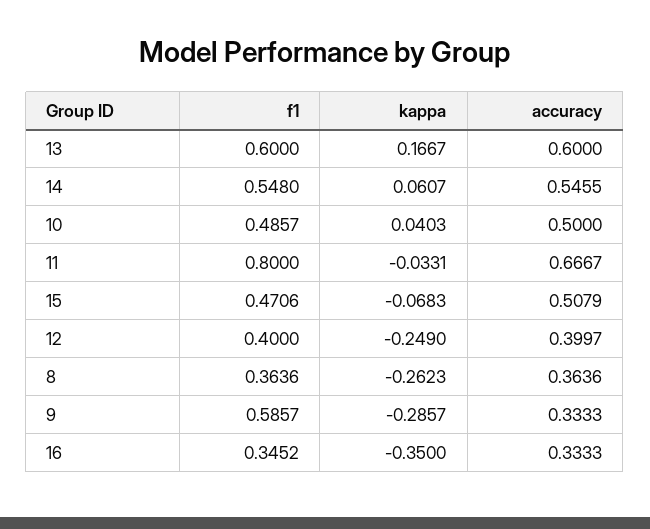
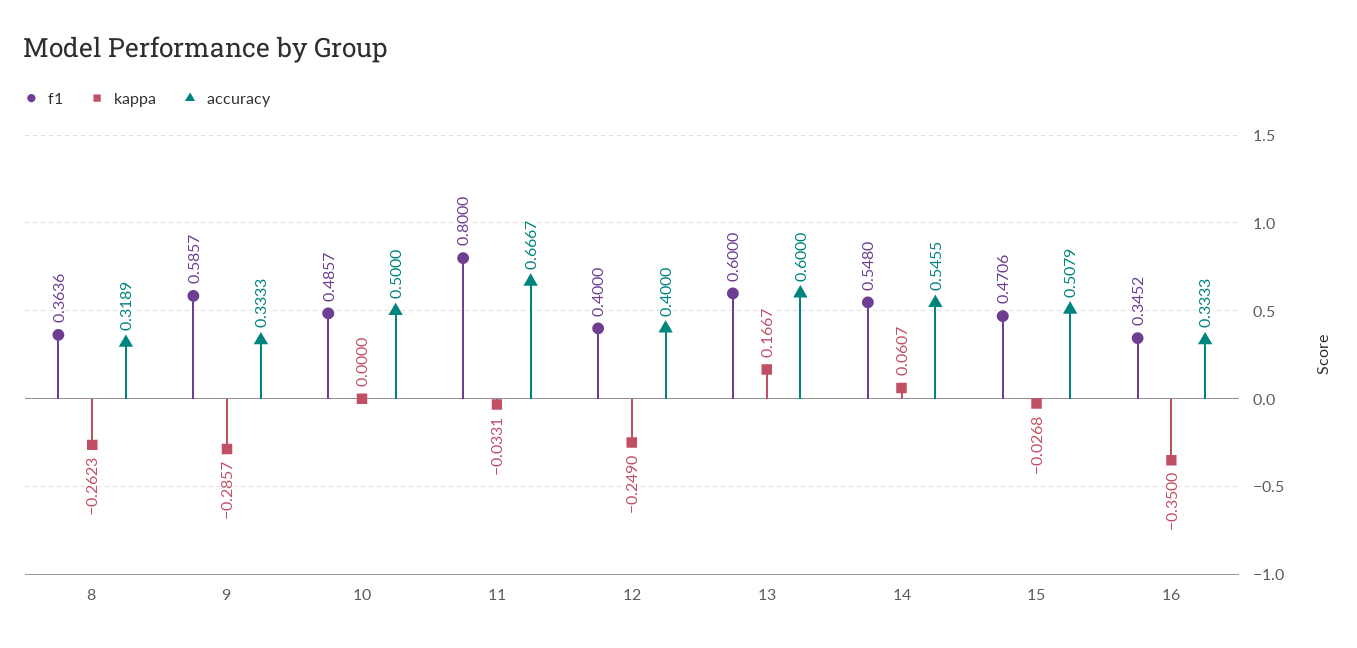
  {
    "f1": {
      "13": 0.6,
      "14": 0.548,
      "10": 0.4857,
      "11": 0.8,
      "15": 0.4706,
      "12": 0.4,
      "8": 0.3636,
      "9": 0.5857,
      "16": 0.3452
    },
    "kappa": {
      "13": 0.1667,
      "14": 0.0607,
-     "10": 0.0403,
+     "10": 0,
      "11": -0.0331,
-     "15": -0.0683,
+     "15": -0.0268,
      "12": -0.249,
      "8": -0.2623,
      "9": -0.2857,
      "16": -0.35
    },
    "accuracy": {
      "13": 0.6,
      "14": 0.5455,
      "10": 0.5,
      "11": 0.6667,
      "15": 0.5079,
-     "12": 0.3997,
+     "12": 0.4,
-     "8": 0.3636,
+     "8": 0.3189,
      "9": 0.3333,
      "16": 0.3333
    }
  }

